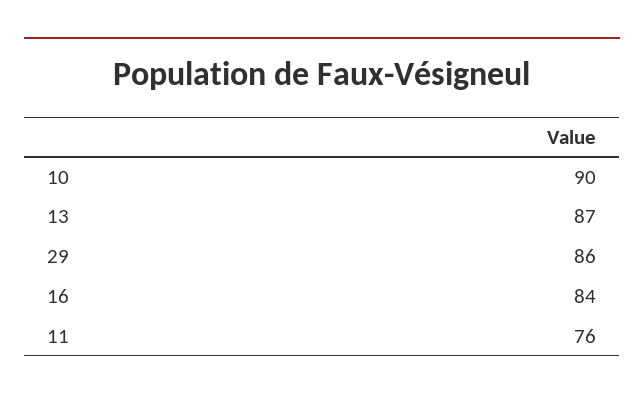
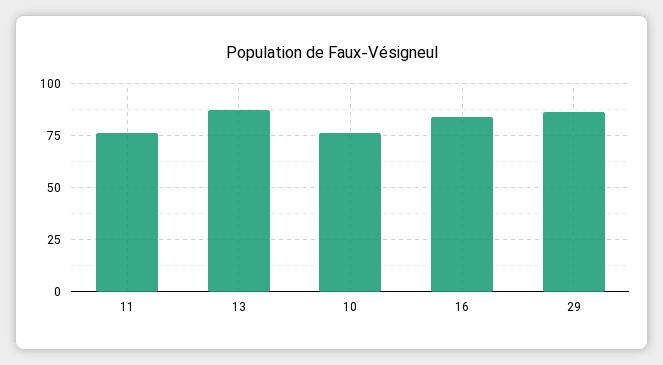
  {
-   "10": 90,
+   "10": 75,
    "13": 87,
    "29": 86,
    "16": 84,
    "11": 76
  }

